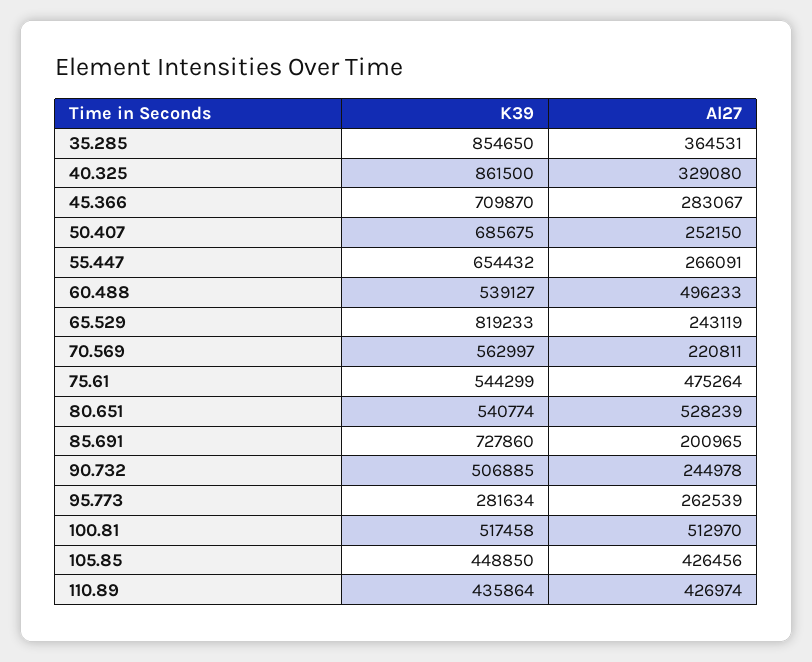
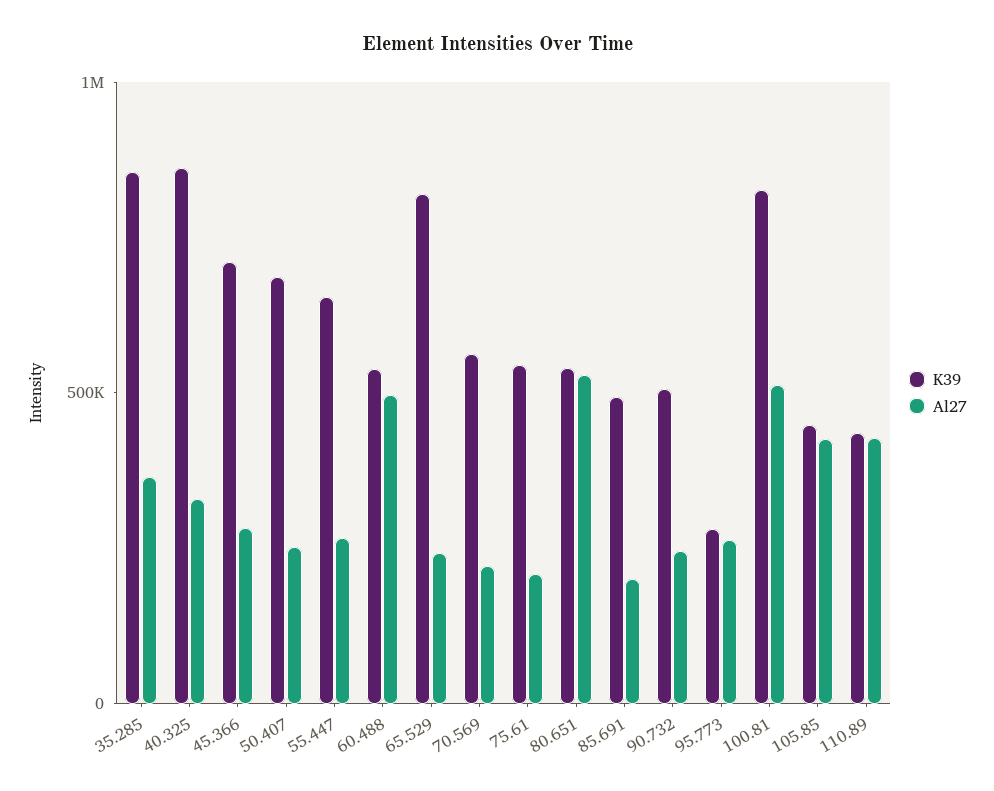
  {
    "K39": {
      "35.285": 854650,
      "40.325": 861500,
      "45.366": 709870,
      "50.407": 685675,
      "55.447": 654432,
      "60.488": 539127,
      "65.529": 819233,
      "70.569": 562997,
      "75.61": 544299,
      "80.651": 540774,
-     "85.691": 727860,
+     "85.691": 500000,
      "90.732": 506885,
      "95.773": 281634,
-     "100.81": 517458,
+     "100.81": 800000,
      "105.85": 448850,
      "110.89": 435864
    },
    "Al27": {
      "35.285": 364531,
      "40.325": 329080,
      "45.366": 283067,
      "50.407": 252150,
      "55.447": 266091,
      "60.488": 496233,
      "65.529": 243119,
      "70.569": 220811,
-     "75.61": 475264,
+     "75.61": 200000,
      "80.651": 528239,
      "85.691": 200965,
      "90.732": 244978,
      "95.773": 262539,
      "100.81": 512970,
      "105.85": 426456,
      "110.89": 426974
    }
  }

